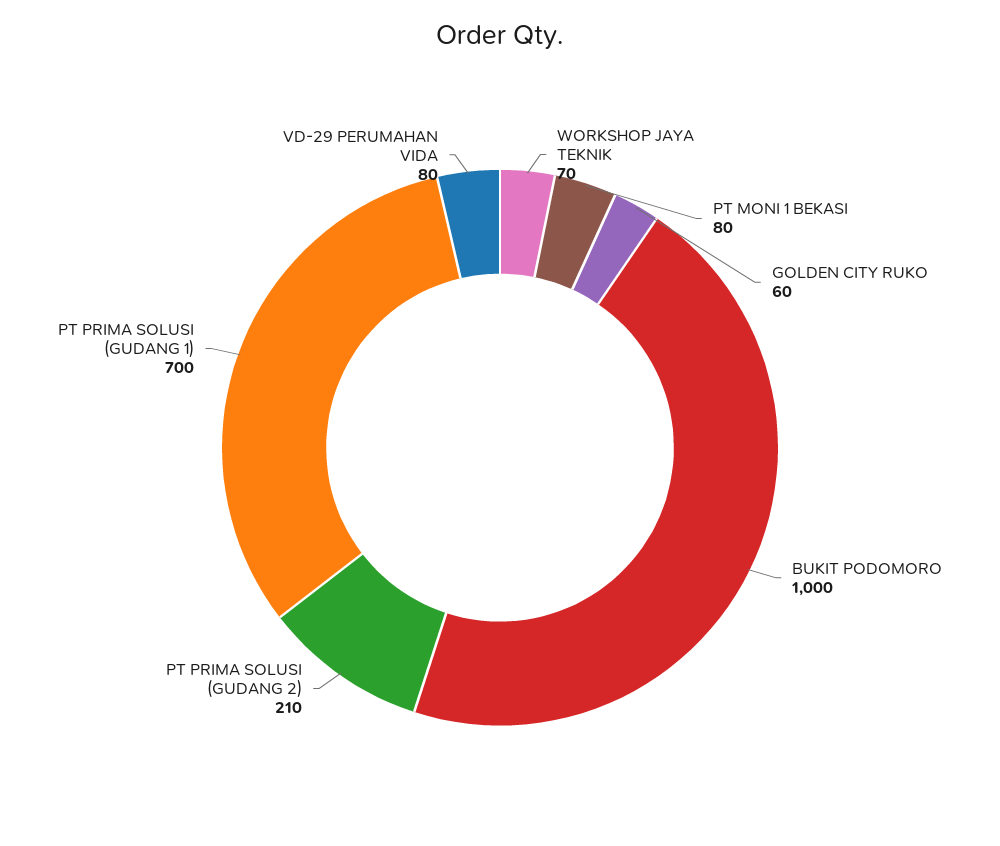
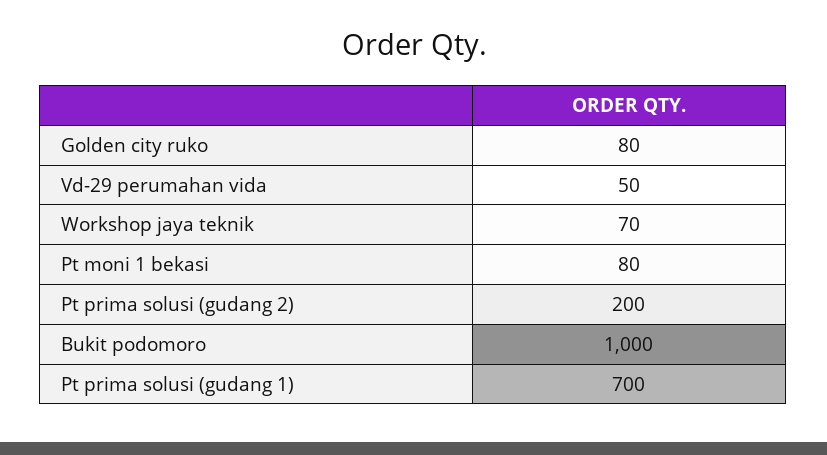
  {
    "WORKSHOP JAYA TEKNIK": 70,
    "PT MONI 1 BEKASI": 80,
-   "GOLDEN CITY RUKO": 60,
+   "GOLDEN CITY RUKO": 80,
    "BUKIT PODOMORO": 1000,
-   "PT PRIMA SOLUSI (GUDANG 2)": 210,
+   "PT PRIMA SOLUSI (GUDANG 2)": 200,
    "PT PRIMA SOLUSI (GUDANG 1)": 700,
-   "VD-29 PERUMAHAN VIDA": 80
+   "VD-29 PERUMAHAN VIDA": 50
  }

